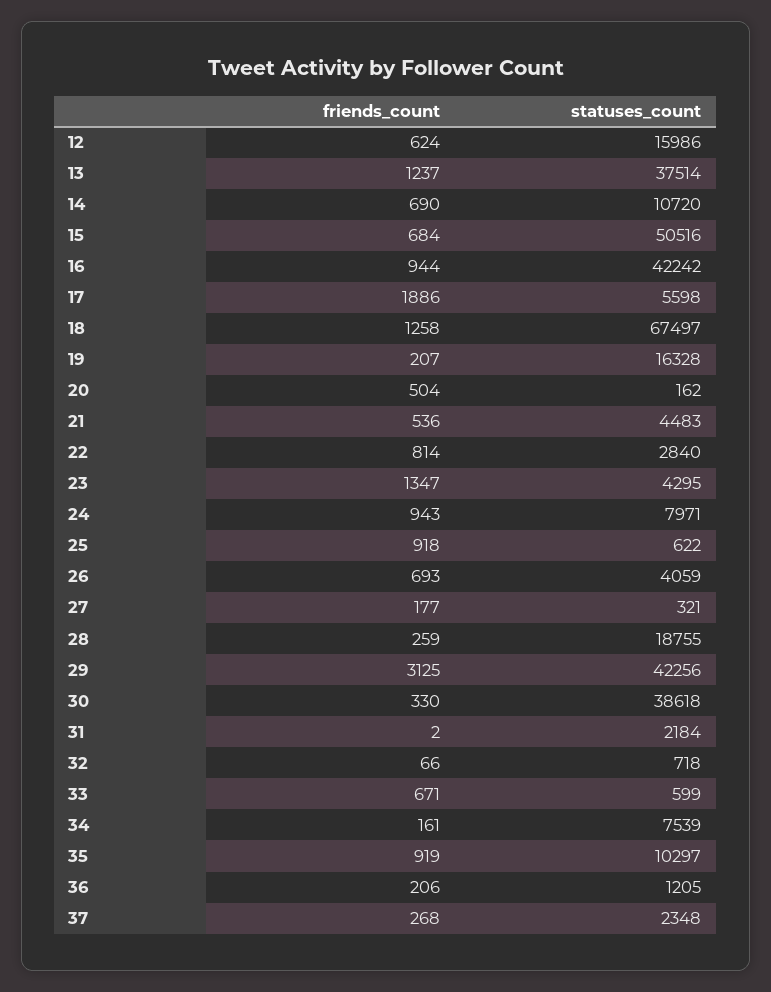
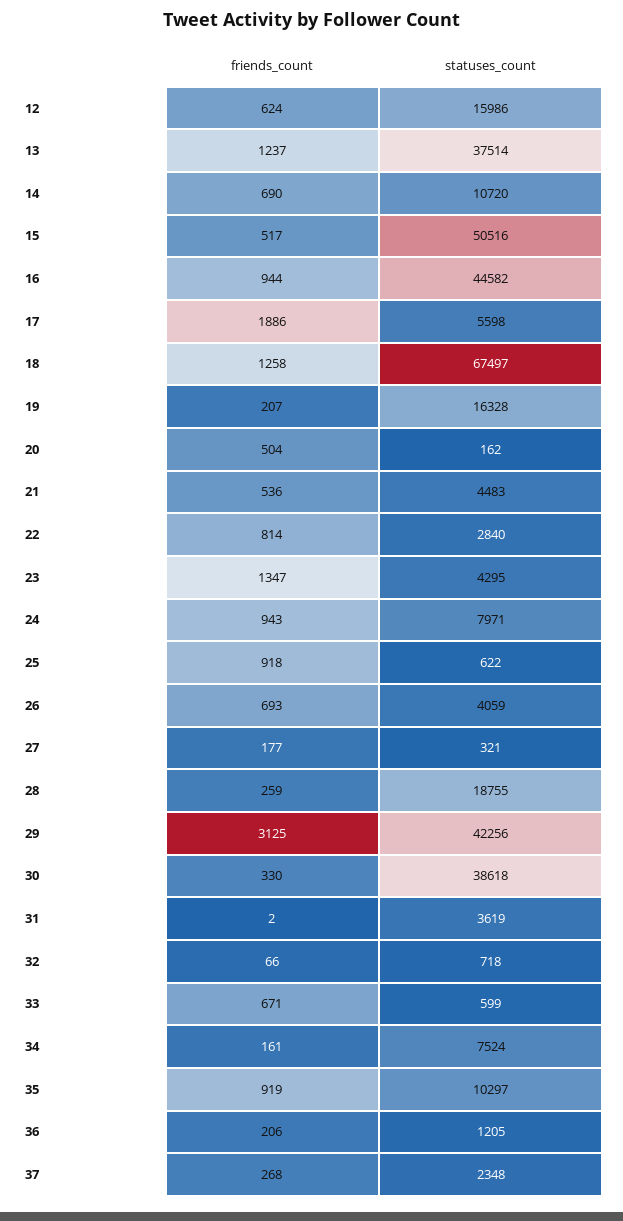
  {
    "friends_count": {
      "12": 624,
      "13": 1237,
      "14": 690,
-     "15": 684,
+     "15": 517,
      "16": 944,
      "17": 1886,
      "18": 1258,
      "19": 207,
      "20": 504,
      "21": 536,
      "22": 814,
      "23": 1347,
      "24": 943,
      "25": 918,
      "26": 693,
      "27": 177,
      "28": 259,
      "29": 3125,
      "30": 330,
      "31": 2,
      "32": 66,
      "33": 671,
      "34": 161,
      "35": 919,
      "36": 206,
      "37": 268
    },
    "statuses_count": {
      "12": 15986,
      "13": 37514,
      "14": 10720,
      "15": 50516,
-     "16": 42242,
+     "16": 44582,
      "17": 5598,
      "18": 67497,
      "19": 16328,
      "20": 162,
      "21": 4483,
      "22": 2840,
      "23": 4295,
      "24": 7971,
      "25": 622,
      "26": 4059,
      "27": 321,
      "28": 18755,
      "29": 42256,
      "30": 38618,
-     "31": 2184,
+     "31": 3619,
      "32": 718,
      "33": 599,
-     "34": 7539,
+     "34": 7524,
      "35": 10297,
      "36": 1205,
      "37": 2348
    }
  }

